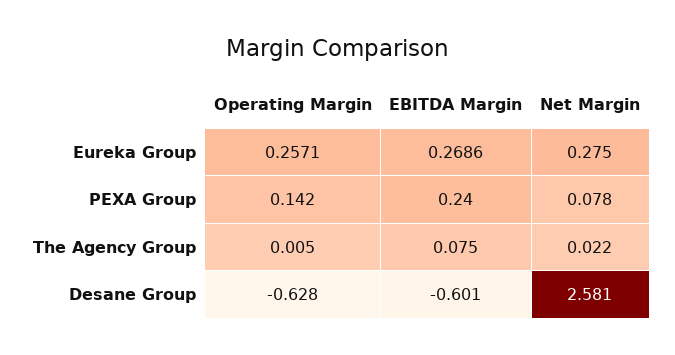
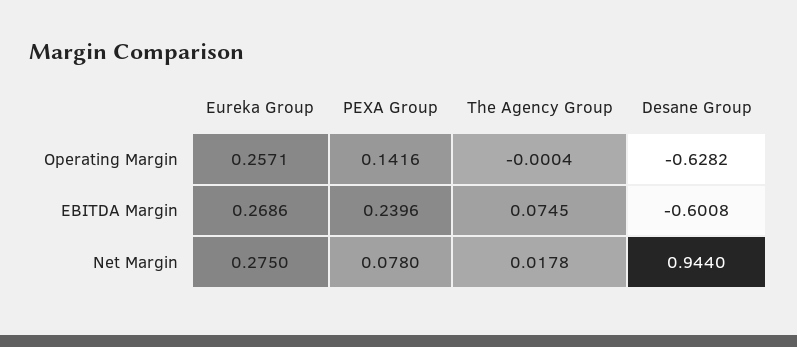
  {
    "Operating Margin": {
      "Eureka Group": 0.2571,
      "PEXA Group": 0.1416,
-     "The Agency Group": 0.005,
+     "The Agency Group": -0.0004,
      "Desane Group": -0.6282
    },
    "EBITDA Margin": {
      "Eureka Group": 0.2686,
      "PEXA Group": 0.2396,
      "The Agency Group": 0.0745,
      "Desane Group": -0.6008
    },
    "Net Margin": {
      "Eureka Group": 0.275,
      "PEXA Group": 0.078,
-     "The Agency Group": 0.022,
+     "The Agency Group": 0.0178,
-     "Desane Group": 2.581
+     "Desane Group": 0.944
    }
  }

